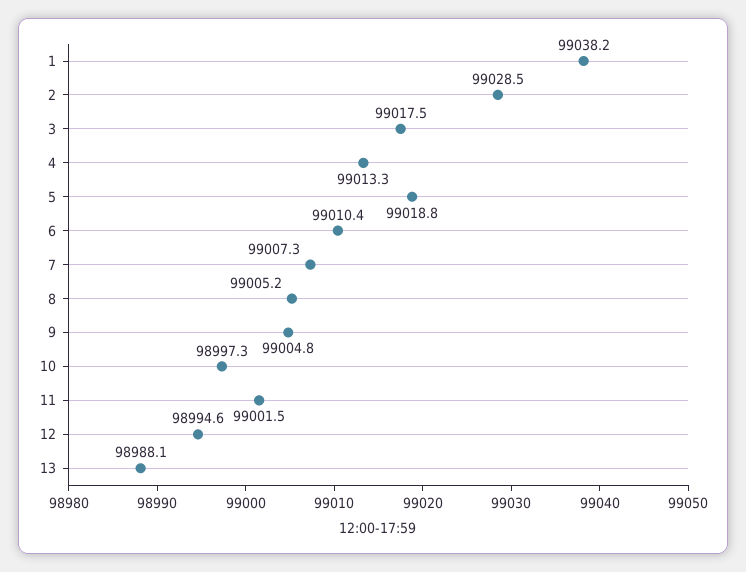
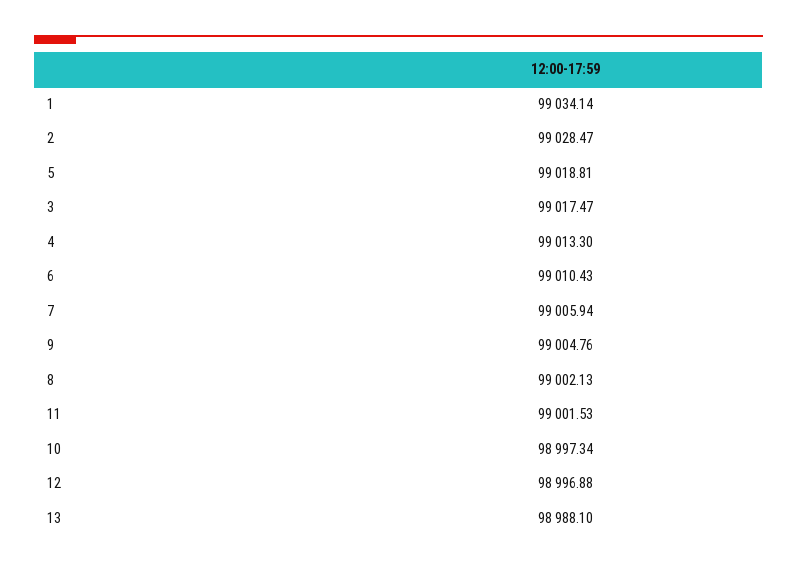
  {
-   "1": 99038.2,
+   "1": 99034.14,
    "2": 99028.47,
    "3": 99017.47,
    "4": 99013.3,
    "5": 99018.81,
    "6": 99010.43,
-   "7": 99007.3,
+   "7": 99005.94,
-   "8": 99005.2,
+   "8": 99002.13,
    "9": 99004.76,
    "10": 98997.34,
    "11": 99001.53,
-   "12": 98994.6,
+   "12": 98996.88,
    "13": 98988.1
  }

